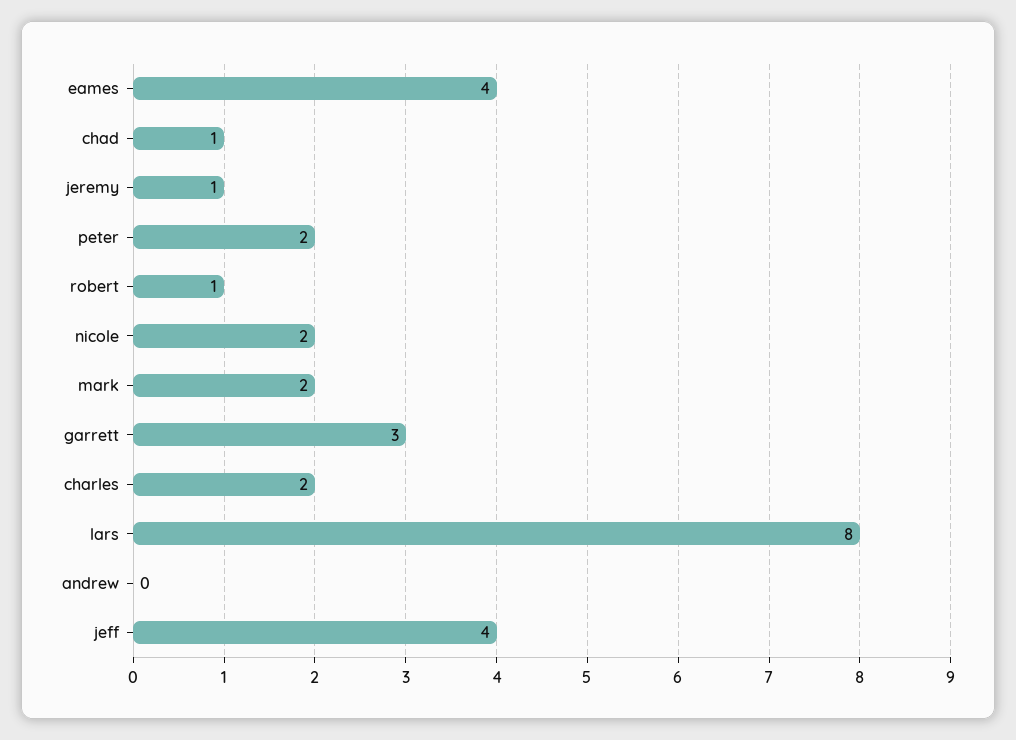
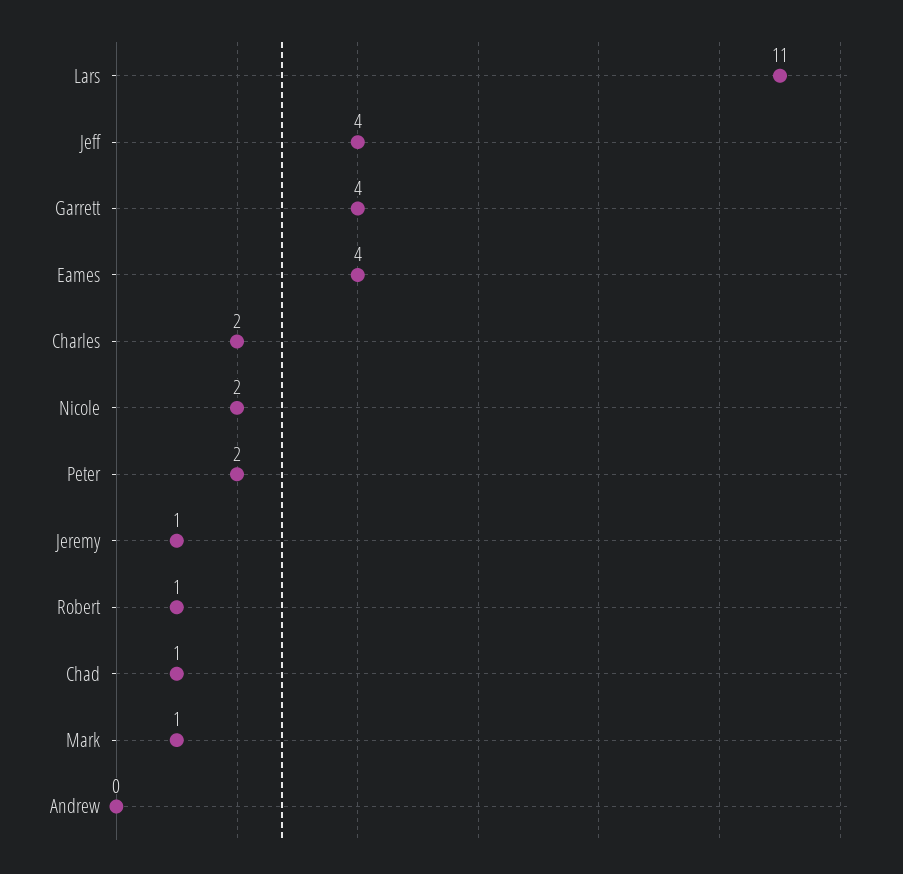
  {
    "eames": 4,
    "chad": 1,
    "jeremy": 1,
    "peter": 2,
    "robert": 1,
    "nicole": 2,
-   "mark": 2,
+   "mark": 1,
-   "garrett": 3,
+   "garrett": 4,
    "charles": 2,
-   "lars": 8,
+   "lars": 11,
    "andrew": 0,
    "jeff": 4
  }

